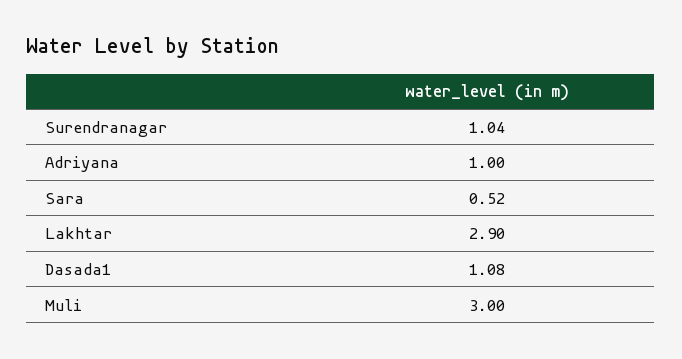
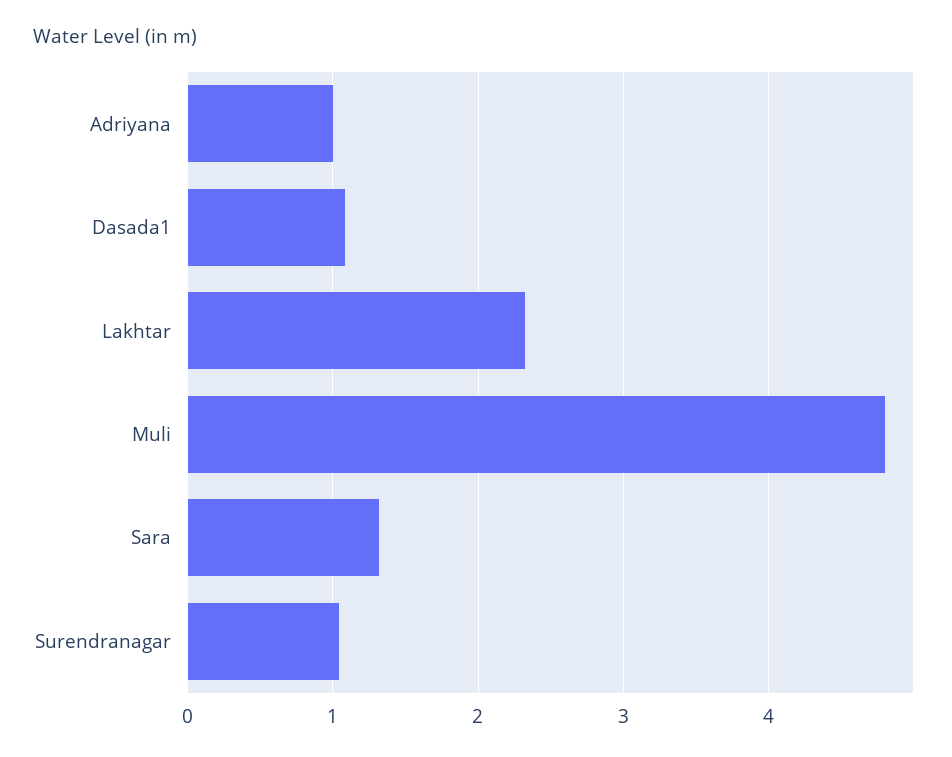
  {
    "Surendranagar": 1.04,
    "Adriyana": 1,
-   "Sara": 0.52,
+   "Sara": 1.3,
-   "Lakhtar": 2.9,
+   "Lakhtar": 2.3,
    "Dasada1": 1.08,
-   "Muli": 3
+   "Muli": 4.8
  }

